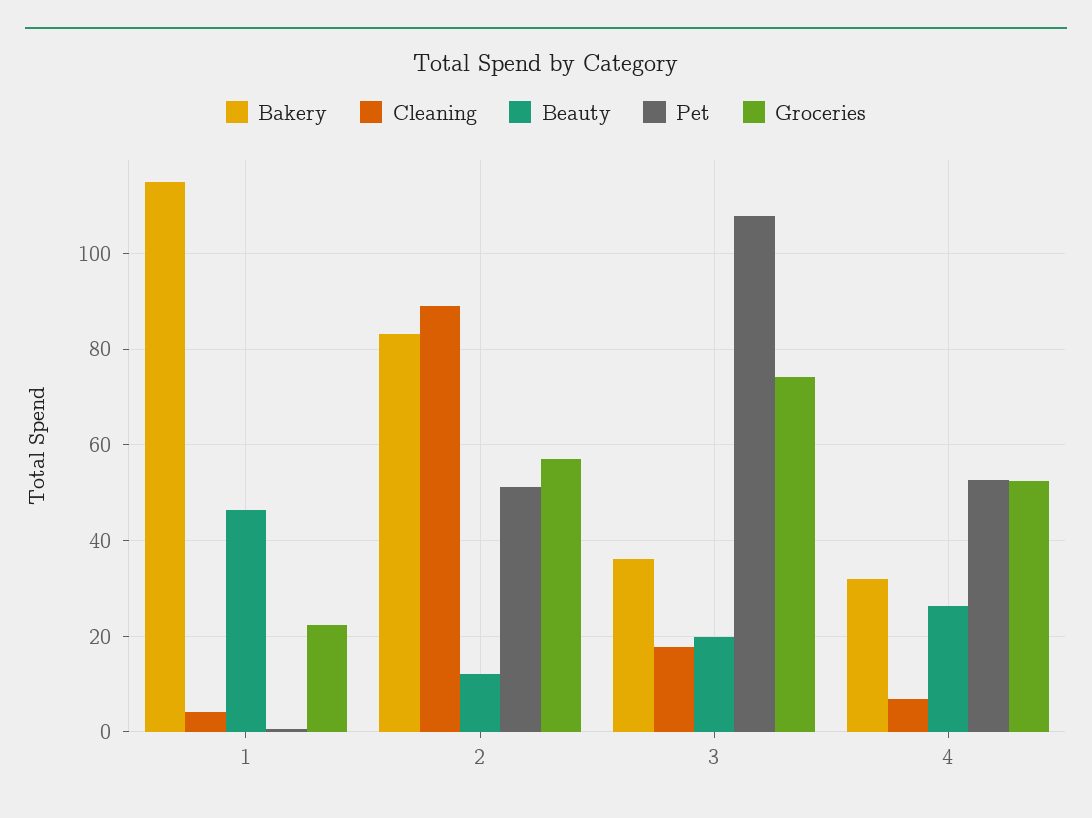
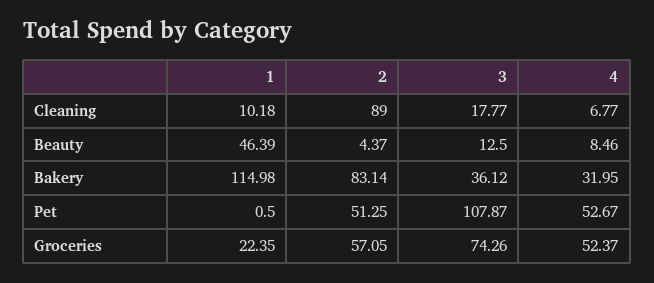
  {
    "Bakery": {
      "1": 114.98,
      "2": 83.14,
      "3": 36.12,
      "4": 31.95
    },
    "Cleaning": {
-     "1": 4,
+     "1": 10.18,
      "2": 89,
      "3": 17.77,
      "4": 6.77
    },
    "Beauty": {
      "1": 46.39,
-     "2": 12,
+     "2": 4.37,
-     "3": 20,
+     "3": 12.5,
-     "4": 26
+     "4": 8.46
    },
    "Pet": {
      "1": 0.5,
      "2": 51.25,
      "3": 107.87,
      "4": 52.67
    },
    "Groceries": {
      "1": 22.35,
      "2": 57.05,
      "3": 74.26,
      "4": 52.37
    }
  }

